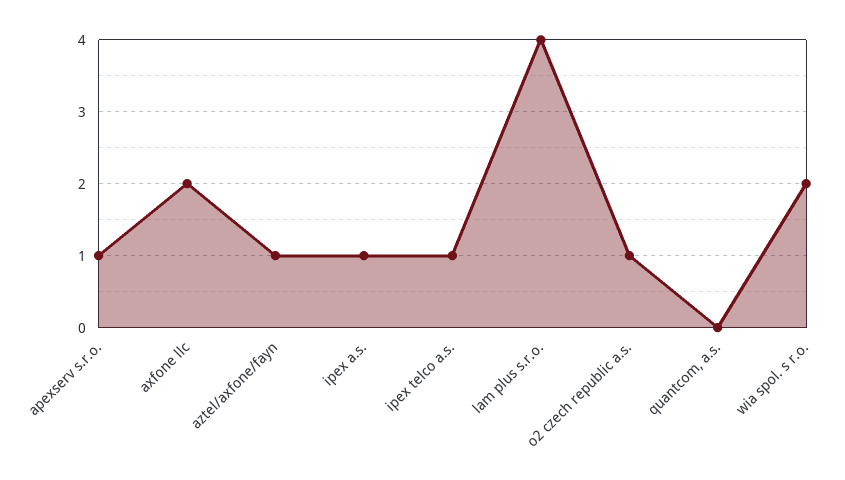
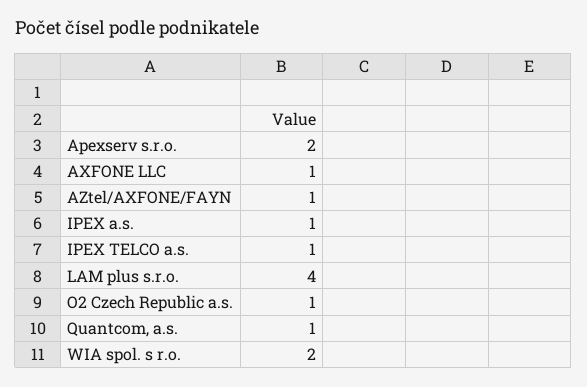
  {
-   "apexserv s.r.o.": 1,
+   "apexserv s.r.o.": 2,
-   "axfone llc": 2,
+   "axfone llc": 1,
    "aztel/axfone/fayn": 1,
    "ipex a.s.": 1,
    "ipex telco a.s.": 1,
    "lam plus s.r.o.": 4,
    "o2 czech republic a.s.": 1,
-   "quantcom, a.s.": 0,
+   "quantcom, a.s.": 1,
    "wia spol. s r.o.": 2
  }

